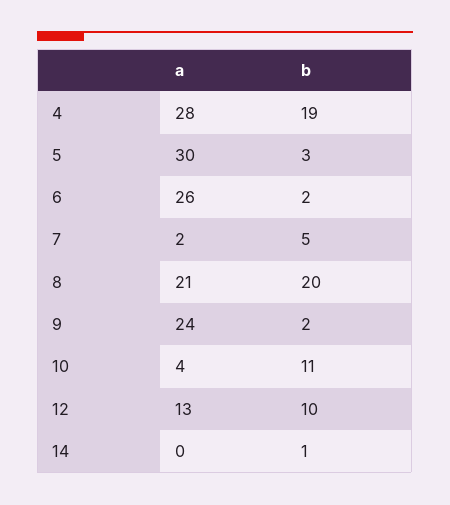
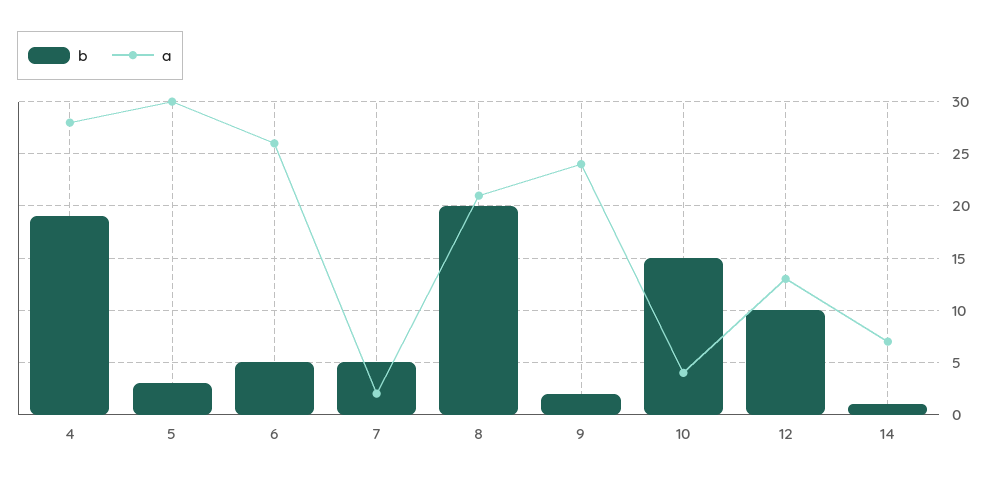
  {
    "a": {
      "4": 28,
      "5": 30,
      "6": 26,
      "7": 2,
      "8": 21,
      "9": 24,
      "10": 4,
      "12": 13,
-     "14": 0
+     "14": 7
    },
    "b": {
      "4": 19,
      "5": 3,
-     "6": 2,
+     "6": 5,
      "7": 5,
      "8": 20,
      "9": 2,
-     "10": 11,
+     "10": 15,
      "12": 10,
      "14": 1
    }
  }

